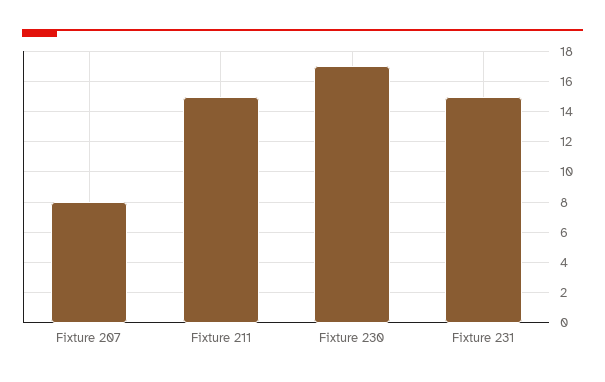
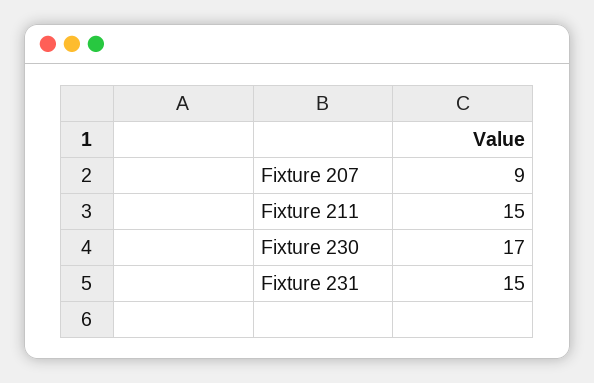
  {
-   "Fixture 207": 8,
+   "Fixture 207": 9,
    "Fixture 211": 15,
    "Fixture 230": 17,
    "Fixture 231": 15
  }

